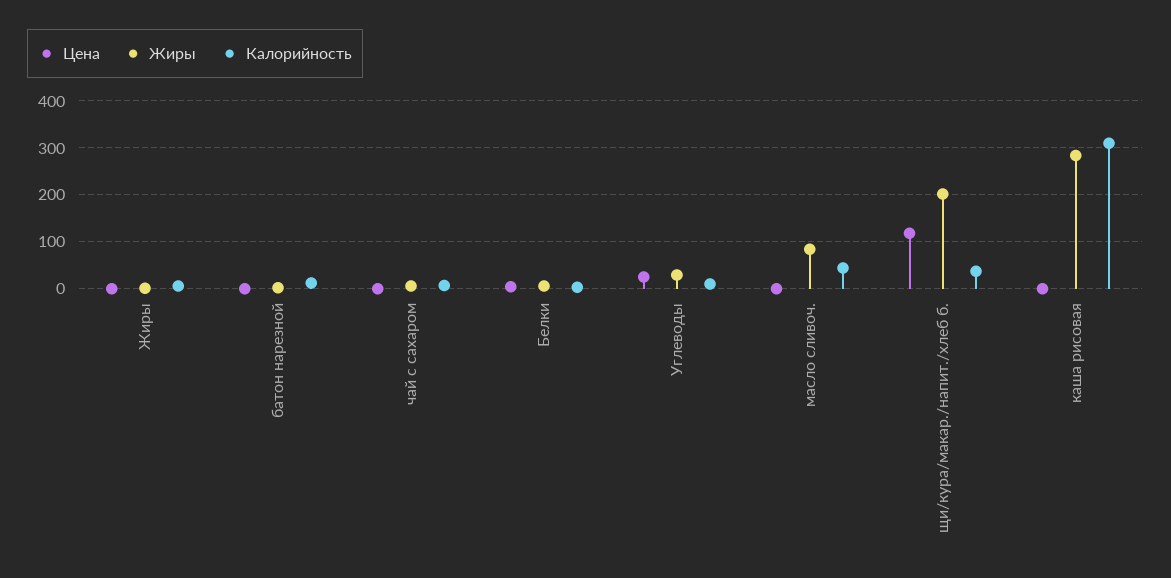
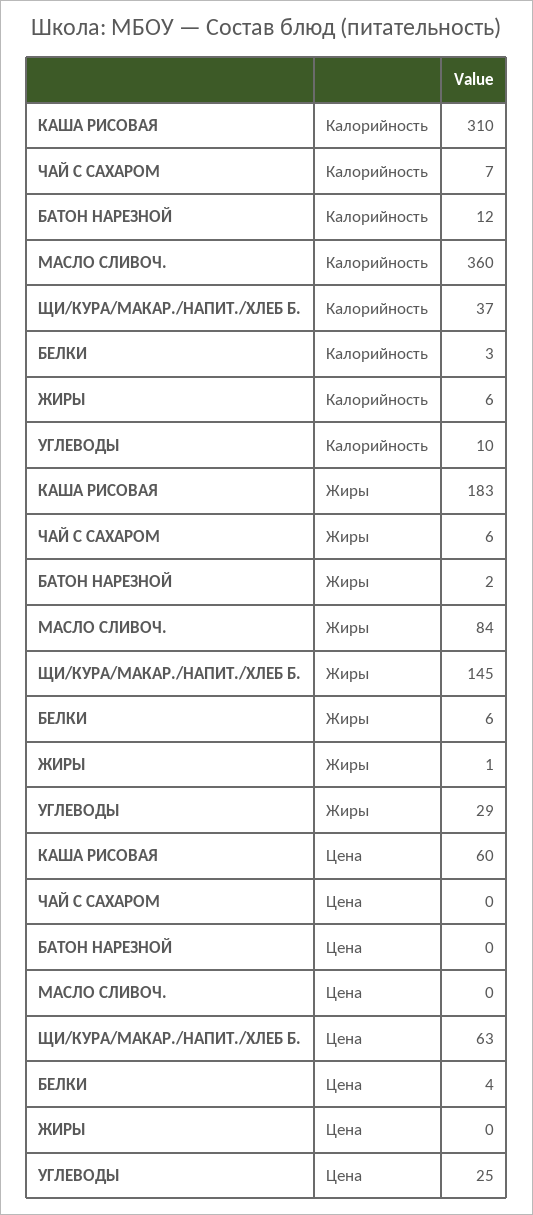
  {
    "Цена": {
      "Жиры": 0,
      "батон нарезной": 0,
      "чай с сахаром": 0,
      "Белки": 4,
      "Углеводы": 25,
      "масло сливоч.": 0,
-     "щи/кура/макар./напит./хлеб б.": 120,
+     "щи/кура/макар./напит./хлеб б.": 63,
-     "каша рисовая": 0
+     "каша рисовая": 60
    },
    "Жиры": {
      "Жиры": 1,
      "батон нарезной": 2,
      "чай с сахаром": 6,
      "Белки": 6,
      "Углеводы": 29,
      "масло сливоч.": 84,
-     "щи/кура/макар./напит./хлеб б.": 200,
+     "щи/кура/макар./напит./хлеб б.": 145,
-     "каша рисовая": 280
+     "каша рисовая": 183
    },
    "Калорийность": {
      "Жиры": 6,
      "батон нарезной": 12,
      "чай с сахаром": 7,
      "Белки": 3,
      "Углеводы": 10,
-     "масло сливоч.": 40,
+     "масло сливоч.": 360,
      "щи/кура/макар./напит./хлеб б.": 37,
      "каша рисовая": 310
    }
  }

